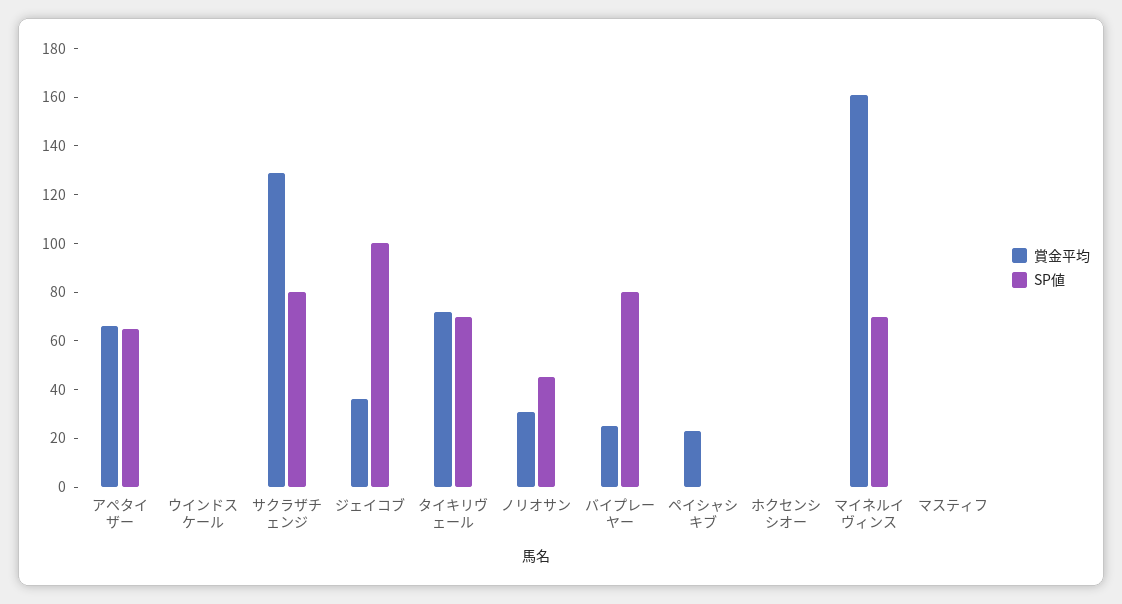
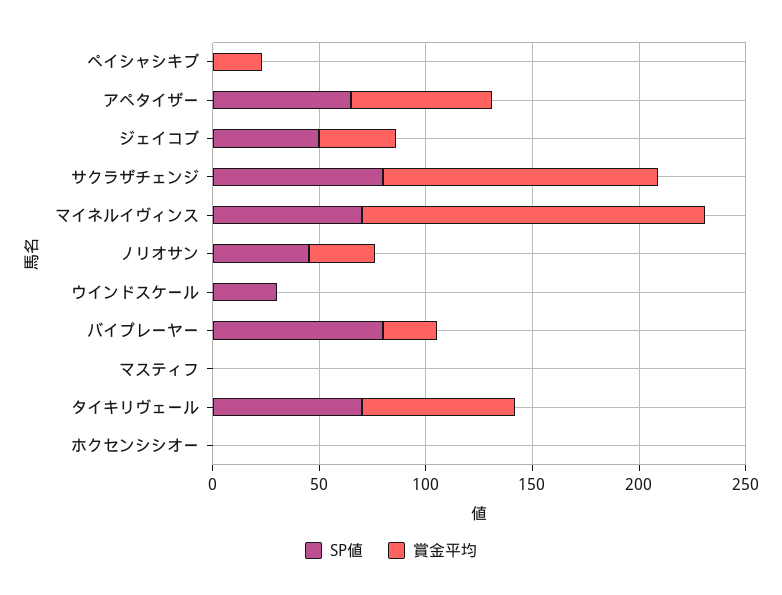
  {
    "賞金平均": {
      "アペタイザー": 65,
      "ウインドスケール": 0,
      "サクラザチェンジ": 130,
      "ジェイコブ": 35,
      "タイキリヴェール": 70,
      "ノリオサン": 30,
      "バイプレーヤー": 25,
      "ペイシャシキブ": 25,
      "ホクセンシシオー": 0,
      "マイネルイヴィンス": 160,
      "マスティフ": 0
    },
    "SP値": {
      "アペタイザー": 65,
-     "ウインドスケール": 0,
+     "ウインドスケール": 30,
      "サクラザチェンジ": 80,
-     "ジェイコブ": 100,
+     "ジェイコブ": 50,
      "タイキリヴェール": 70,
      "ノリオサン": 45,
      "バイプレーヤー": 80,
      "ペイシャシキブ": 0,
      "ホクセンシシオー": 0,
      "マイネルイヴィンス": 70,
      "マスティフ": 0
    }
  }

